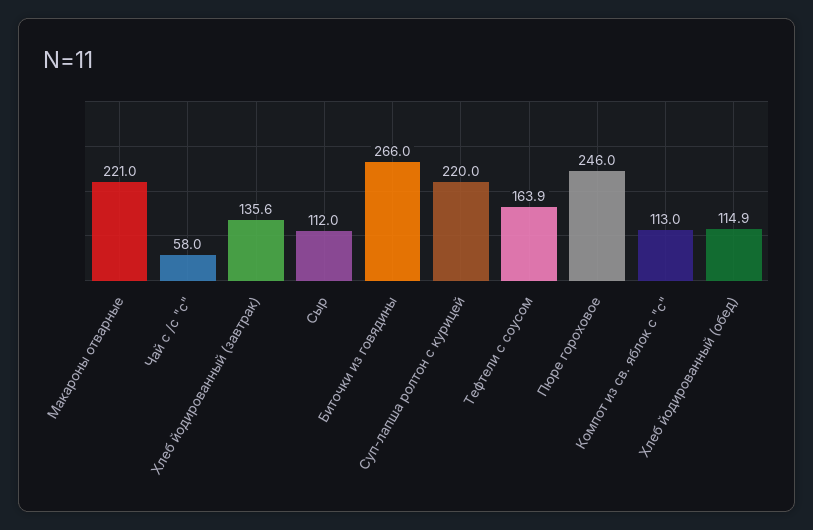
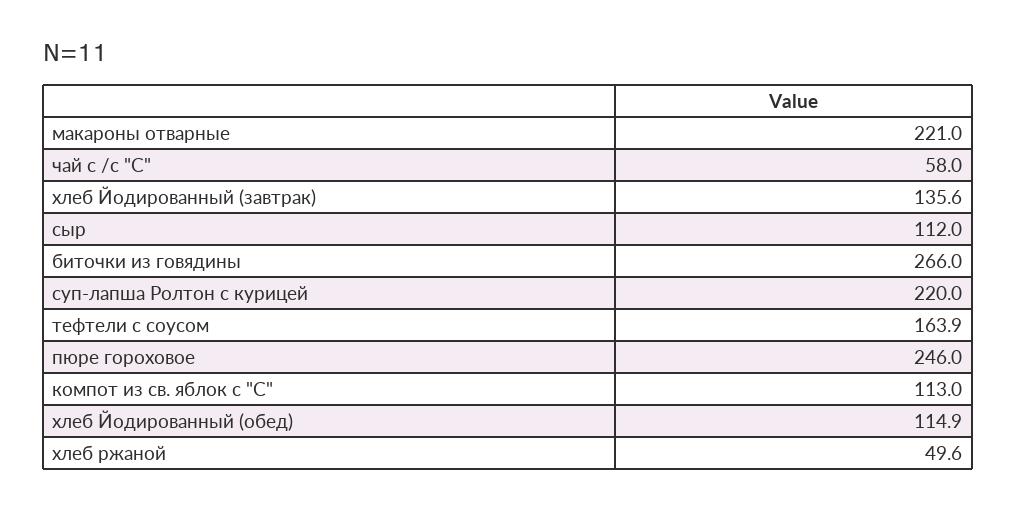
  {
    "Макароны отварные": 221,
    "Чай с /с \"с\"": 58,
    "Хлеб йодированный (завтрак)": 135.6,
    "Сыр": 112,
    "Биточки из говядины": 266,
    "Суп-лапша ролтон с курицей": 220,
    "Тефтели с соусом": 163.9,
    "Пюре гороховое": 246,
    "Компот из св. яблок с \"с\"": 113,
-   "Хлеб йодированный (обед)": 114.9
+   "Хлеб йодированный (обед)": 114.9,
+   "хлеб ржаной": 49.6
  }

